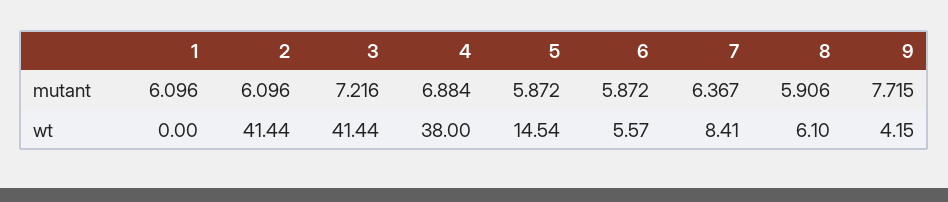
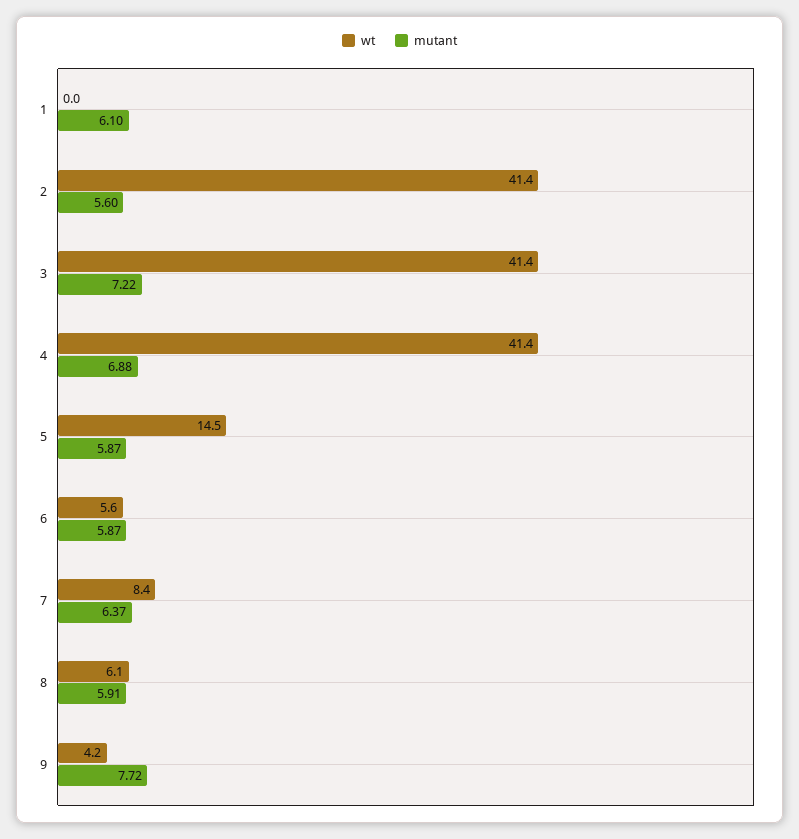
  {
    "mutant": {
      "1": 6.096,
-     "2": 6.096,
+     "2": 5.6,
      "3": 7.216,
      "4": 6.884,
      "5": 5.872,
      "6": 5.872,
      "7": 6.367,
      "8": 5.906,
      "9": 7.715
    },
    "wt": {
      "1": 0,
      "2": 41.44,
      "3": 41.44,
-     "4": 38,
+     "4": 41.4,
      "5": 14.54,
      "6": 5.57,
      "7": 8.41,
      "8": 6.1,
      "9": 4.15
    }
  }

